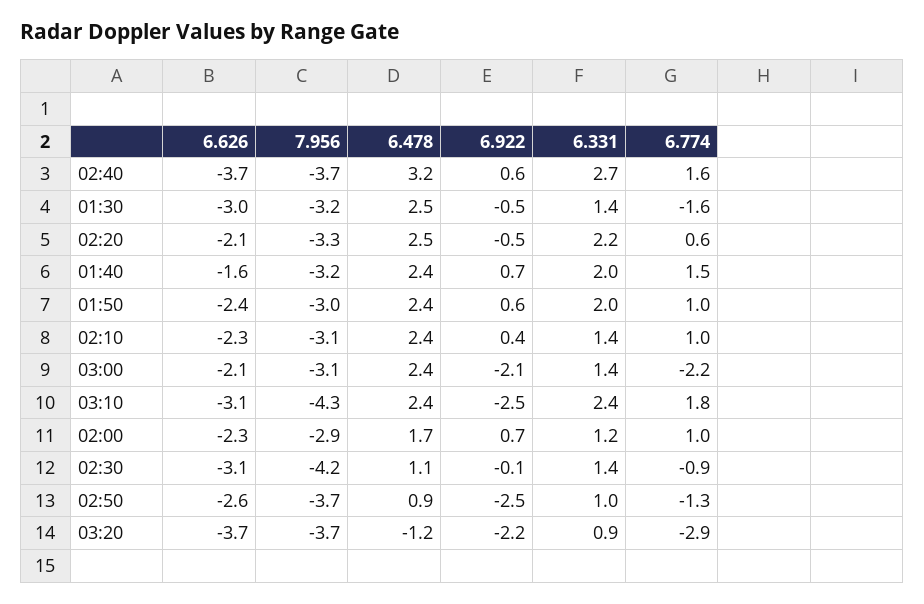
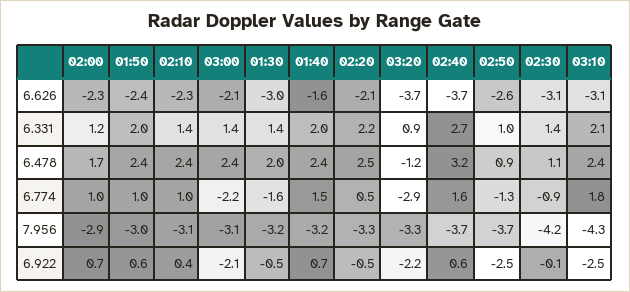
  {
    "6.626": {
      "02:40": -3.7,
      "01:30": -3,
      "02:20": -2.1,
      "01:40": -1.6,
      "01:50": -2.4,
      "02:10": -2.3,
      "03:00": -2.1,
      "03:10": -3.1,
      "02:00": -2.3,
      "02:30": -3.1,
      "02:50": -2.6,
      "03:20": -3.7
    },
    "7.956": {
      "02:40": -3.7,
      "01:30": -3.2,
      "02:20": -3.3,
      "01:40": -3.2,
      "01:50": -3,
      "02:10": -3.1,
      "03:00": -3.1,
      "03:10": -4.3,
      "02:00": -2.9,
      "02:30": -4.2,
      "02:50": -3.7,
-     "03:20": -3.7
+     "03:20": -3.3
    },
    "6.478": {
      "02:40": 3.2,
-     "01:30": 2.5,
+     "01:30": 2,
      "02:20": 2.5,
      "01:40": 2.4,
      "01:50": 2.4,
      "02:10": 2.4,
      "03:00": 2.4,
      "03:10": 2.4,
      "02:00": 1.7,
      "02:30": 1.1,
      "02:50": 0.9,
      "03:20": -1.2
    },
    "6.922": {
      "02:40": 0.6,
      "01:30": -0.5,
      "02:20": -0.5,
      "01:40": 0.7,
      "01:50": 0.6,
      "02:10": 0.4,
      "03:00": -2.1,
      "03:10": -2.5,
      "02:00": 0.7,
      "02:30": -0.1,
      "02:50": -2.5,
      "03:20": -2.2
    },
    "6.331": {
      "02:40": 2.7,
      "01:30": 1.4,
      "02:20": 2.2,
      "01:40": 2,
      "01:50": 2,
      "02:10": 1.4,
      "03:00": 1.4,
-     "03:10": 2.4,
+     "03:10": 2.1,
      "02:00": 1.2,
      "02:30": 1.4,
      "02:50": 1,
      "03:20": 0.9
    },
    "6.774": {
      "02:40": 1.6,
      "01:30": -1.6,
-     "02:20": 0.6,
+     "02:20": 0.5,
      "01:40": 1.5,
      "01:50": 1,
      "02:10": 1,
      "03:00": -2.2,
      "03:10": 1.8,
      "02:00": 1,
      "02:30": -0.9,
      "02:50": -1.3,
      "03:20": -2.9
    }
  }

